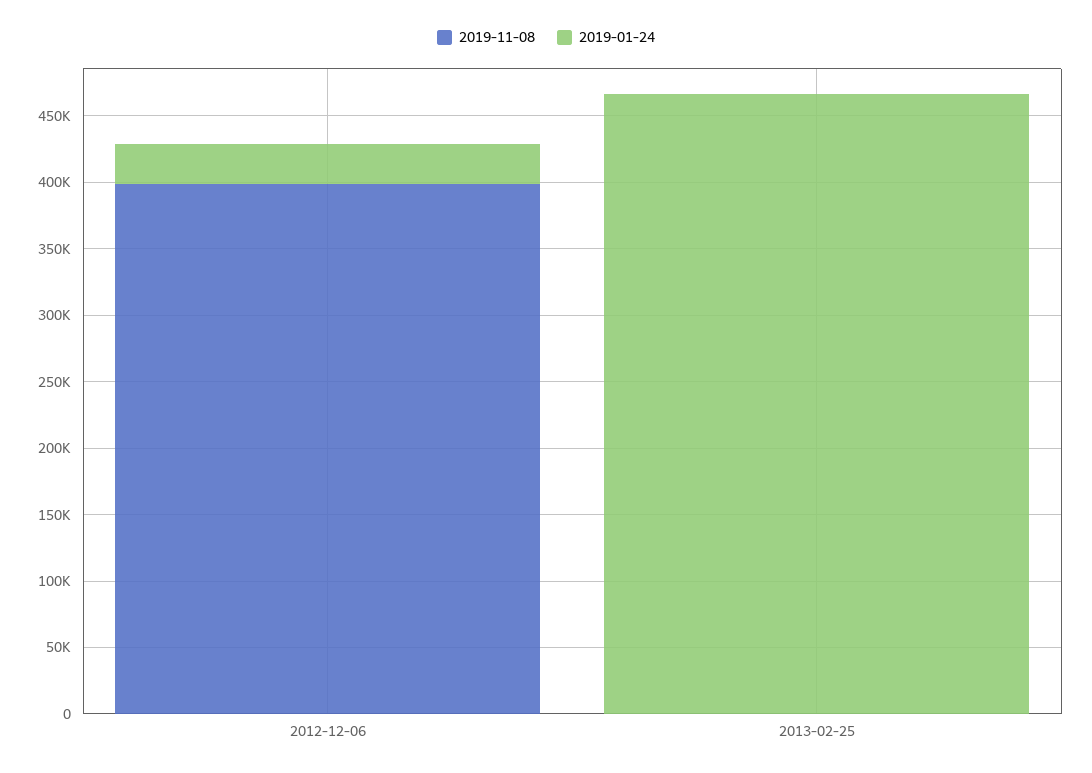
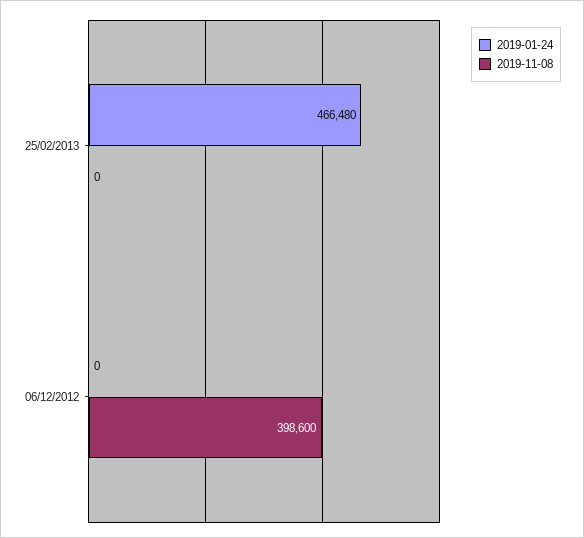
  {
    "2019-11-08": {
      "2012-12-06": 398600,
      "2013-02-25": 0
    },
    "2019-01-24": {
-     "2012-12-06": 30000,
+     "2012-12-06": 0,
      "2013-02-25": 466480
    }
  }

